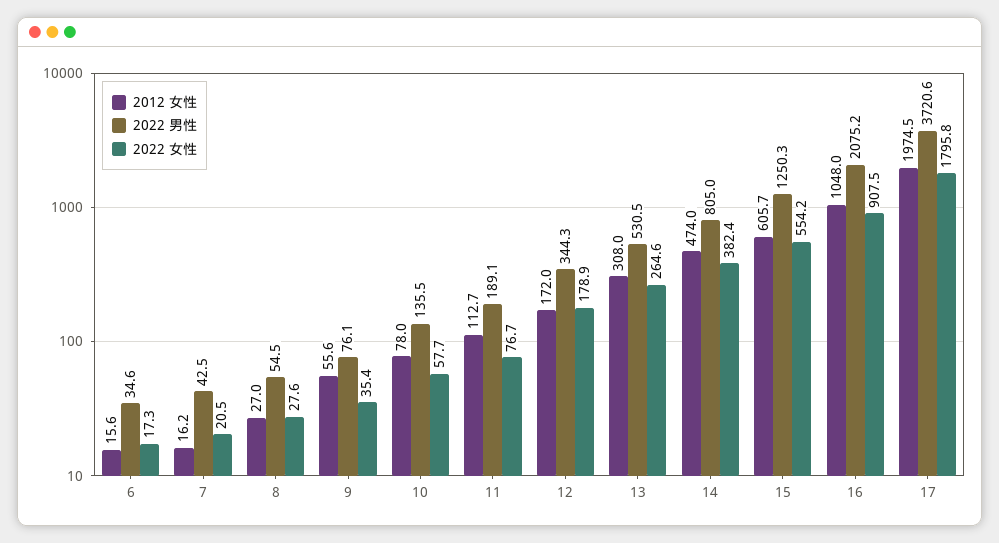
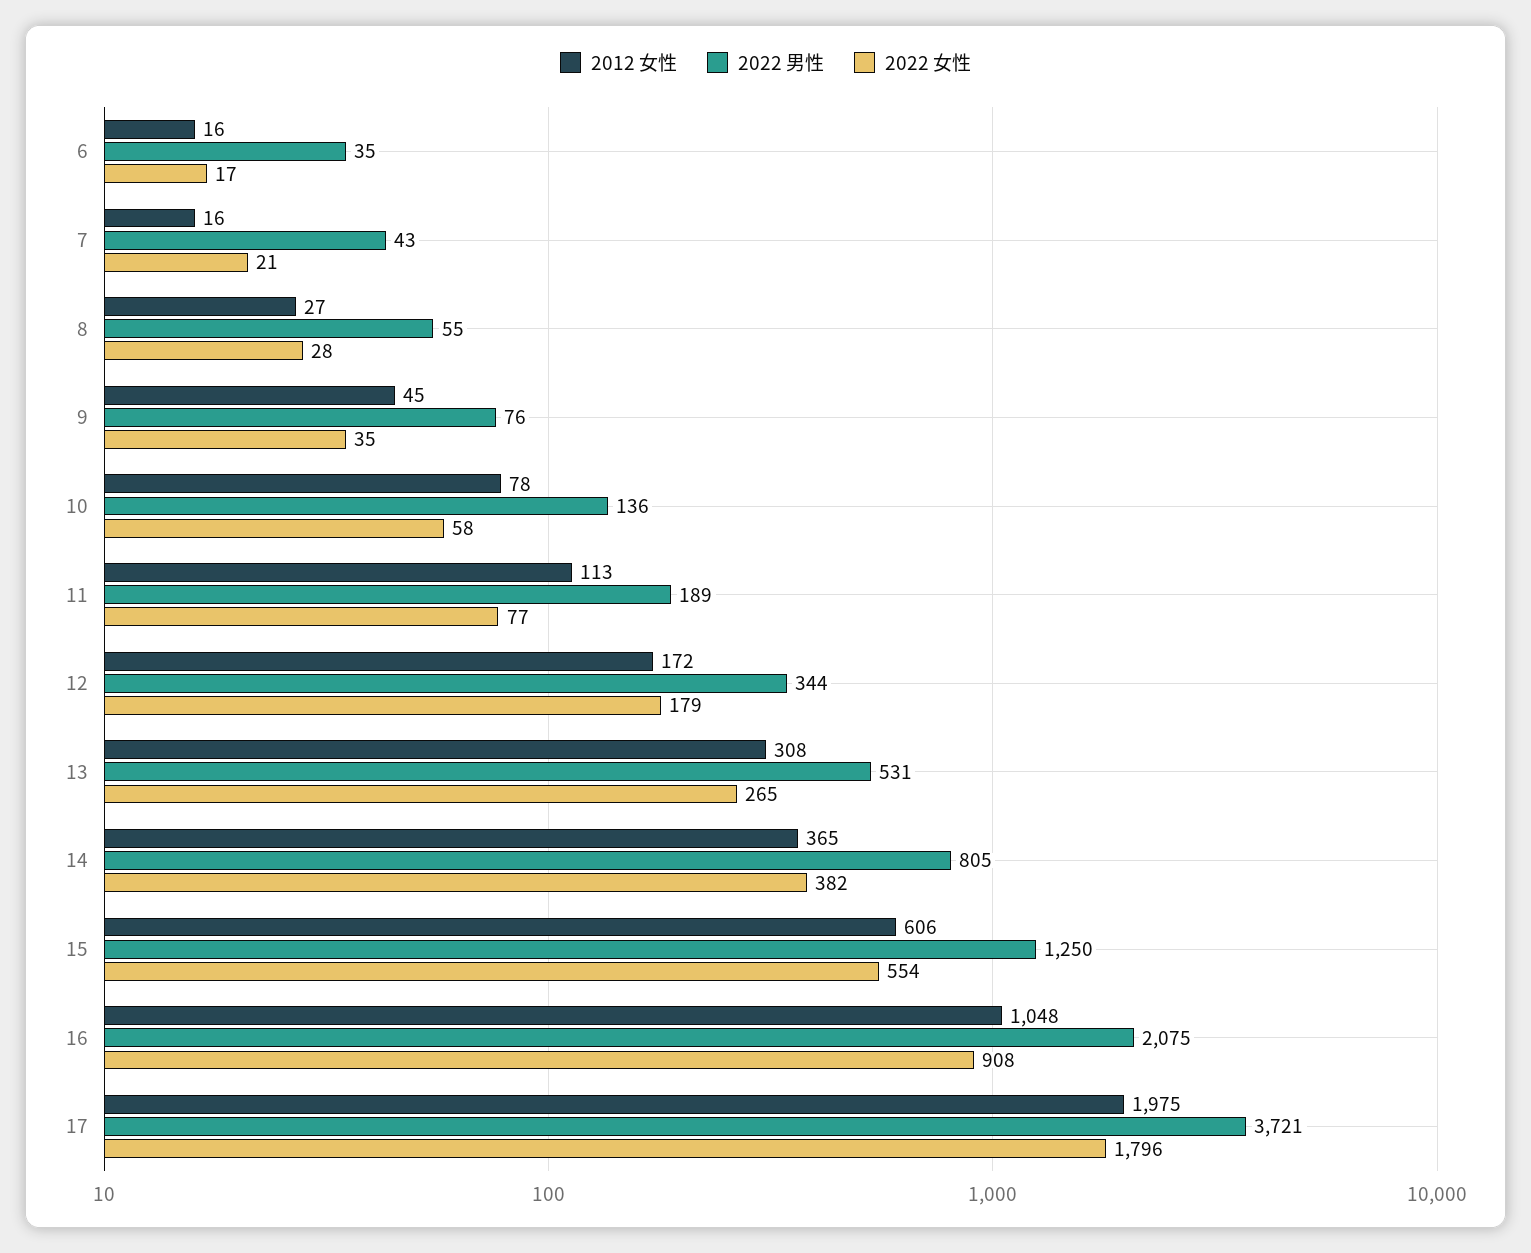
  {
    "2012 女性": {
      "6": 15.6,
      "7": 16.2,
      "8": 27,
-     "9": 55.6,
+     "9": 45,
      "10": 78,
      "11": 112.7,
      "12": 172,
      "13": 308,
-     "14": 474,
+     "14": 365,
      "15": 605.7,
      "16": 1048,
      "17": 1974.5
    },
    "2022 男性": {
      "6": 34.6,
      "7": 42.5,
      "8": 54.5,
      "9": 76.1,
      "10": 135.5,
      "11": 189.1,
      "12": 344.3,
      "13": 530.5,
      "14": 805,
      "15": 1250.3,
      "16": 2075.2,
      "17": 3720.6
    },
    "2022 女性": {
      "6": 17.3,
      "7": 20.5,
      "8": 27.6,
      "9": 35.4,
      "10": 57.7,
      "11": 76.7,
      "12": 178.9,
      "13": 264.6,
      "14": 382.4,
      "15": 554.2,
      "16": 907.5,
      "17": 1795.8
    }
  }

